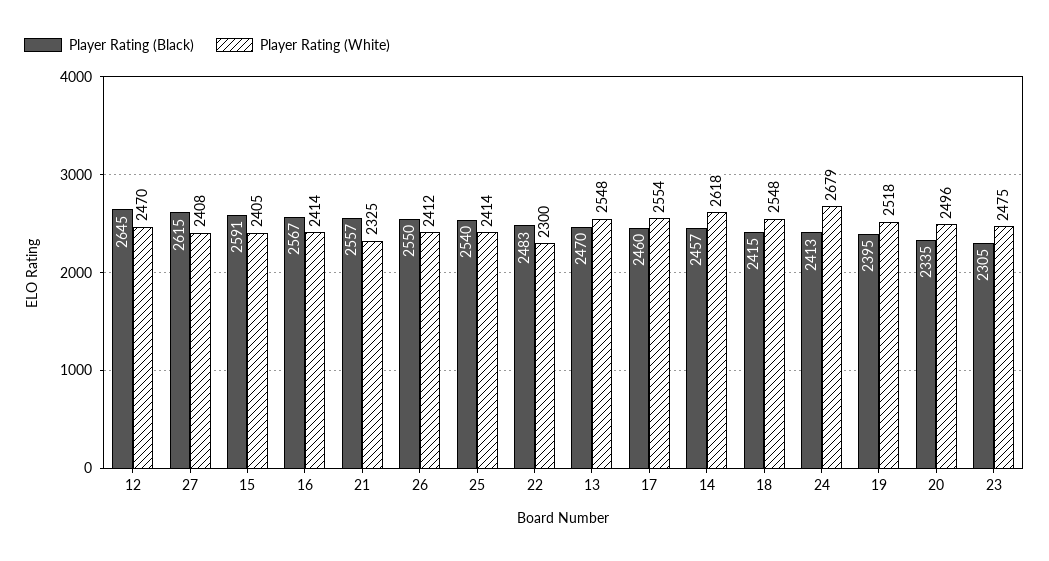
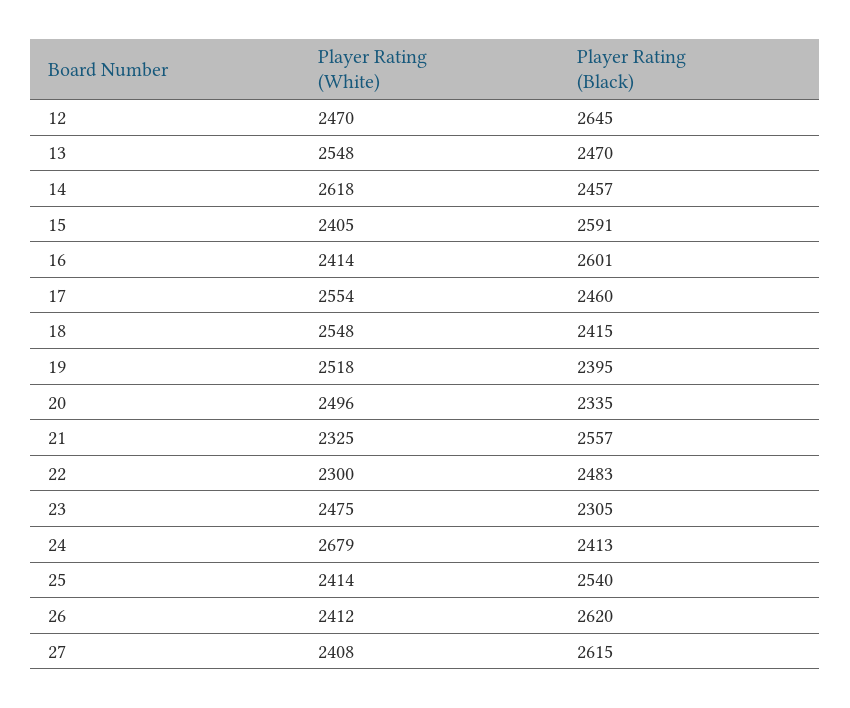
  {
    "Player Rating (Black)": {
      "12": 2645,
      "27": 2615,
      "15": 2591,
-     "16": 2567,
+     "16": 2601,
      "21": 2557,
-     "26": 2550,
+     "26": 2620,
      "25": 2540,
      "22": 2483,
      "13": 2470,
      "17": 2460,
      "14": 2457,
      "18": 2415,
      "24": 2413,
      "19": 2395,
      "20": 2335,
      "23": 2305
    },
    "Player Rating (White)": {
      "12": 2470,
      "27": 2408,
      "15": 2405,
      "16": 2414,
      "21": 2325,
      "26": 2412,
      "25": 2414,
      "22": 2300,
      "13": 2548,
      "17": 2554,
      "14": 2618,
      "18": 2548,
      "24": 2679,
      "19": 2518,
      "20": 2496,
      "23": 2475
    }
  }

